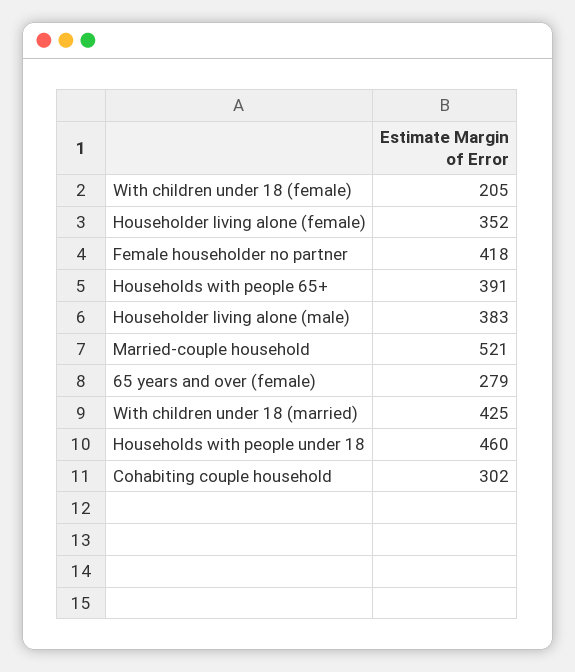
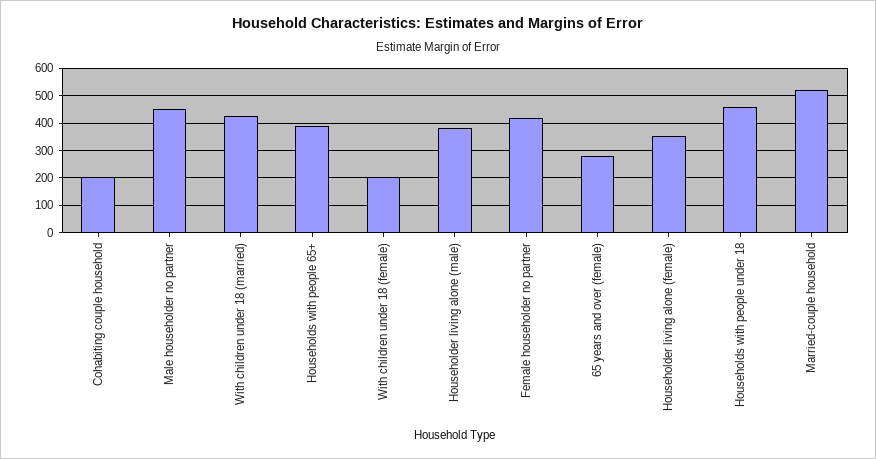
  {
    "With children under 18 (female)": 205,
    "Householder living alone (female)": 352,
    "Female householder no partner": 418,
    "Households with people 65+": 391,
    "Householder living alone (male)": 383,
    "Married-couple household": 521,
    "65 years and over (female)": 279,
    "With children under 18 (married)": 425,
    "Households with people under 18": 460,
-   "Cohabiting couple household": 302
+   "Cohabiting couple household": 200,
+   "Male householder no partner": 450
  }

